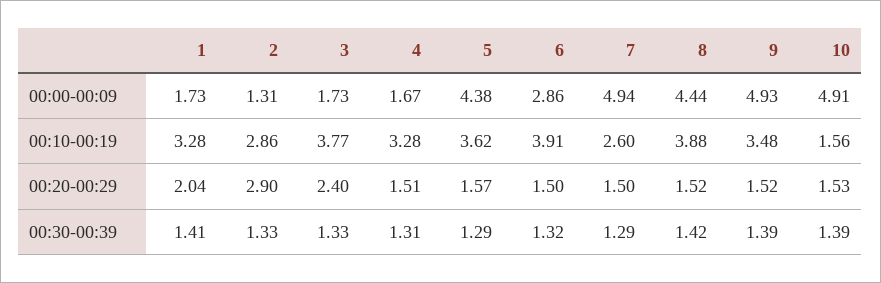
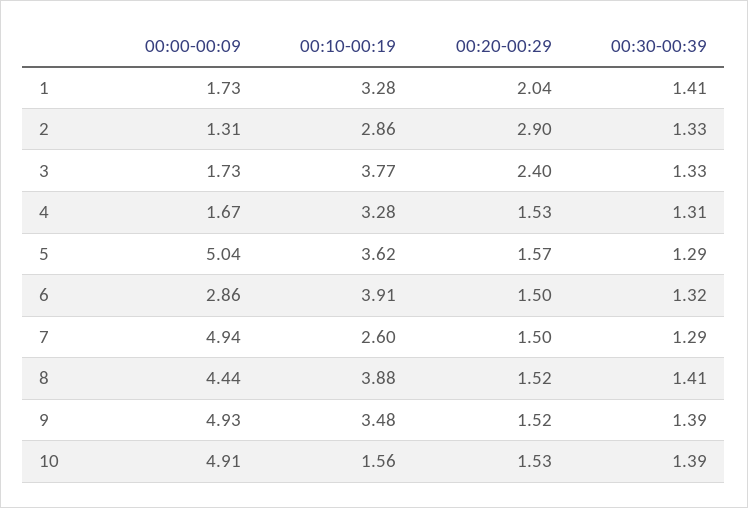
  {
    "1": {
      "00:00-00:09": 1.73,
      "00:10-00:19": 3.28,
      "00:20-00:29": 2.04,
      "00:30-00:39": 1.41
    },
    "2": {
      "00:00-00:09": 1.31,
      "00:10-00:19": 2.86,
      "00:20-00:29": 2.9,
      "00:30-00:39": 1.33
    },
    "3": {
      "00:00-00:09": 1.73,
      "00:10-00:19": 3.77,
      "00:20-00:29": 2.4,
      "00:30-00:39": 1.33
    },
    "4": {
      "00:00-00:09": 1.67,
      "00:10-00:19": 3.28,
-     "00:20-00:29": 1.51,
+     "00:20-00:29": 1.53,
      "00:30-00:39": 1.31
    },
    "5": {
-     "00:00-00:09": 4.38,
+     "00:00-00:09": 5.04,
      "00:10-00:19": 3.62,
      "00:20-00:29": 1.57,
      "00:30-00:39": 1.29
    },
    "6": {
      "00:00-00:09": 2.86,
      "00:10-00:19": 3.91,
      "00:20-00:29": 1.5,
      "00:30-00:39": 1.32
    },
    "7": {
      "00:00-00:09": 4.94,
      "00:10-00:19": 2.6,
      "00:20-00:29": 1.5,
      "00:30-00:39": 1.29
    },
    "8": {
      "00:00-00:09": 4.44,
      "00:10-00:19": 3.88,
      "00:20-00:29": 1.52,
-     "00:30-00:39": 1.42
+     "00:30-00:39": 1.41
    },
    "9": {
      "00:00-00:09": 4.93,
      "00:10-00:19": 3.48,
      "00:20-00:29": 1.52,
      "00:30-00:39": 1.39
    },
    "10": {
      "00:00-00:09": 4.91,
      "00:10-00:19": 1.56,
      "00:20-00:29": 1.53,
      "00:30-00:39": 1.39
    }
  }

